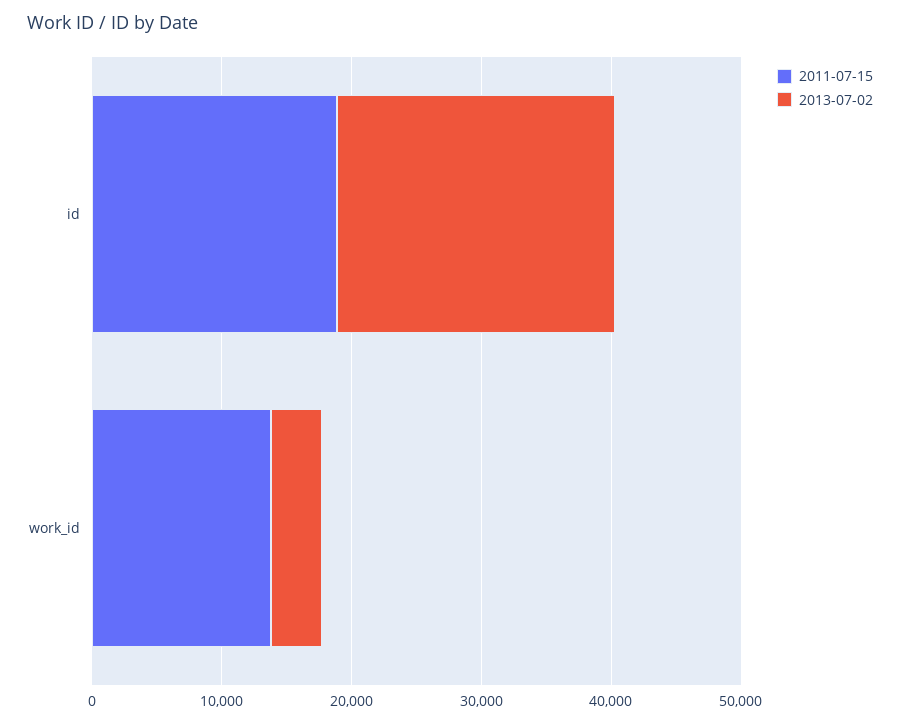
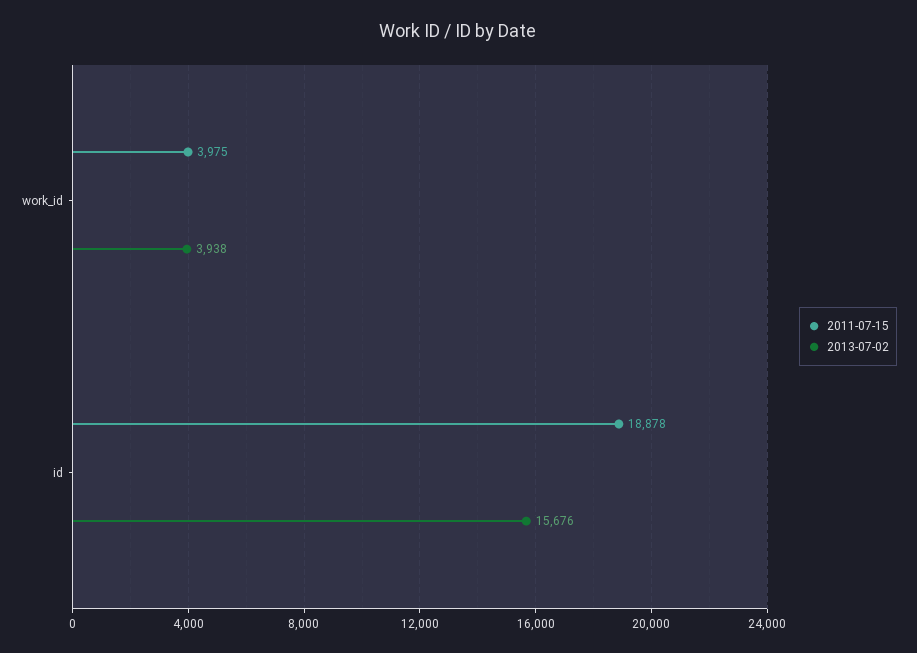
  {
    "2011-07-15": {
      "id": 18878,
-     "work_id": 14000
+     "work_id": 3975
    },
    "2013-07-02": {
-     "id": 22000,
+     "id": 15676,
      "work_id": 3938
    }
  }

